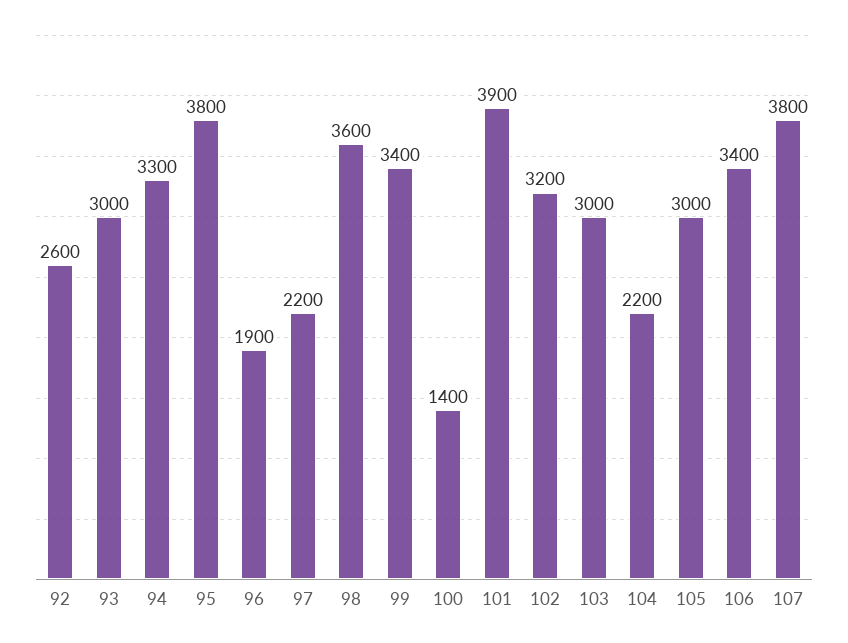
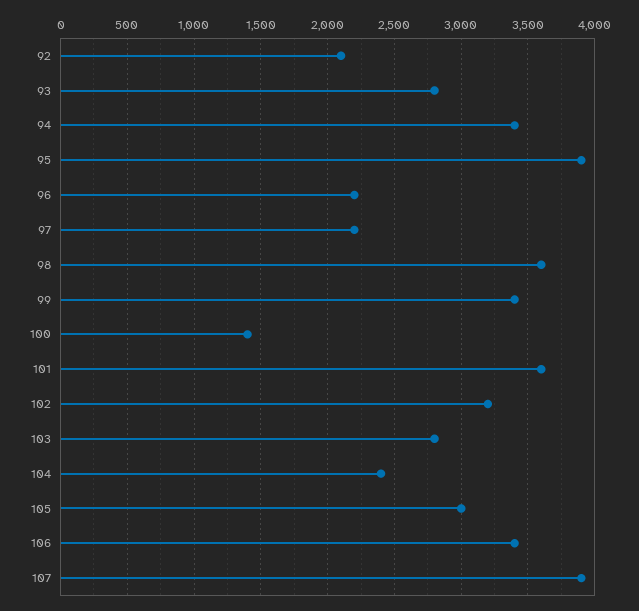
  {
-   "92": 2600,
+   "92": 2100,
-   "93": 3000,
+   "93": 2800,
-   "94": 3300,
+   "94": 3400,
-   "95": 3800,
+   "95": 3900,
-   "96": 1900,
+   "96": 2200,
    "97": 2200,
    "98": 3600,
    "99": 3400,
    "100": 1400,
-   "101": 3900,
+   "101": 3600,
    "102": 3200,
-   "103": 3000,
+   "103": 2800,
-   "104": 2200,
+   "104": 2400,
    "105": 3000,
    "106": 3400,
-   "107": 3800
+   "107": 3900
  }

